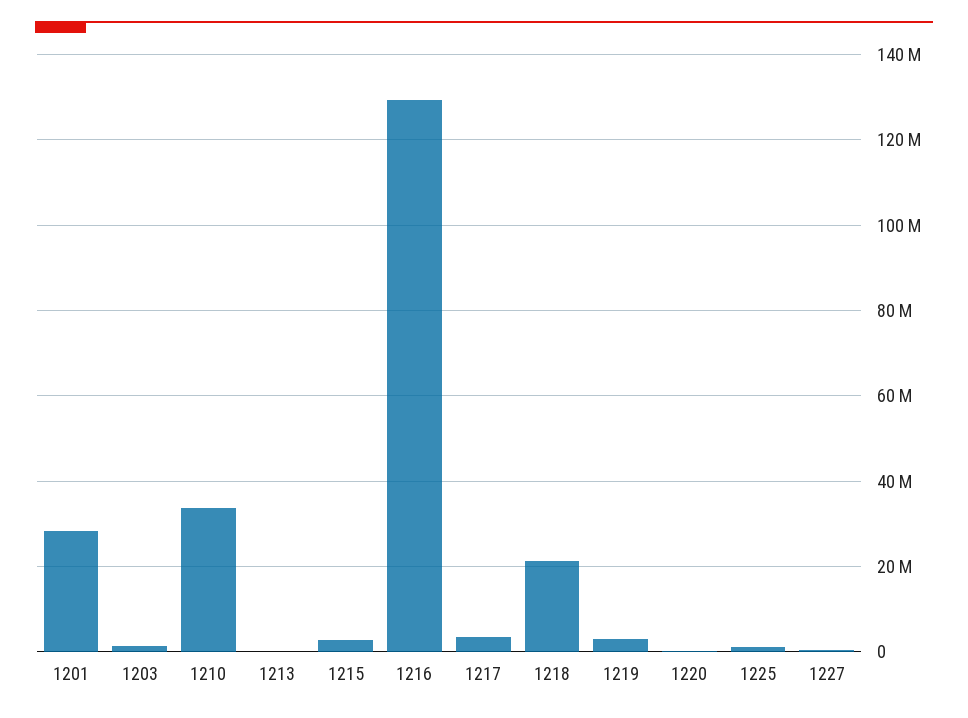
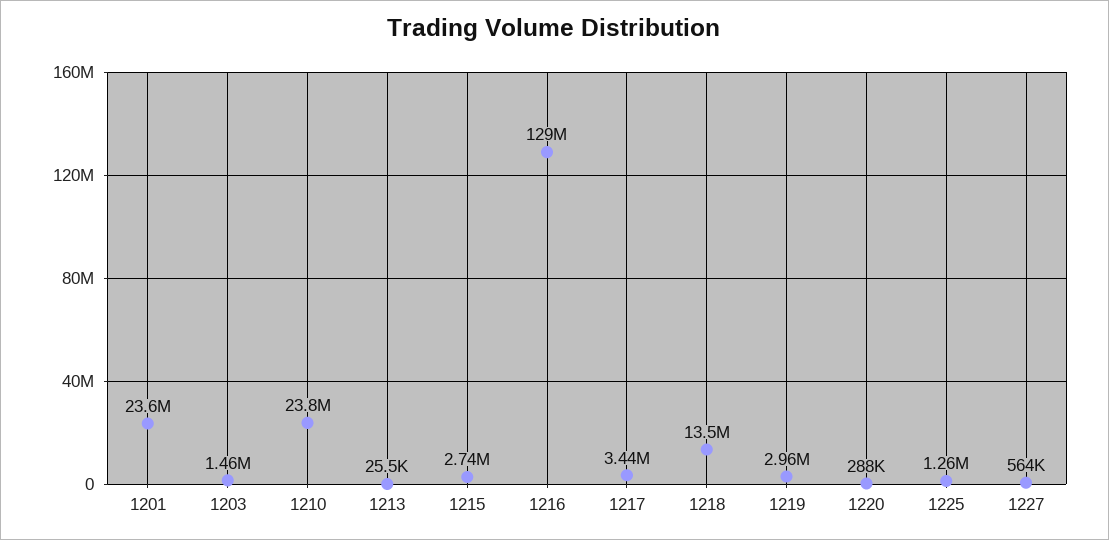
  {
-   "1201": 28000000,
+   "1201": 23600000,
    "1203": 1460000,
-   "1210": 34000000,
+   "1210": 23800000,
    "1213": 25500,
    "1215": 2740000,
    "1216": 129000000,
    "1217": 3440000,
-   "1218": 22000000,
+   "1218": 13500000,
    "1219": 2960000,
    "1220": 288000,
    "1225": 1260000,
    "1227": 564000
  }

